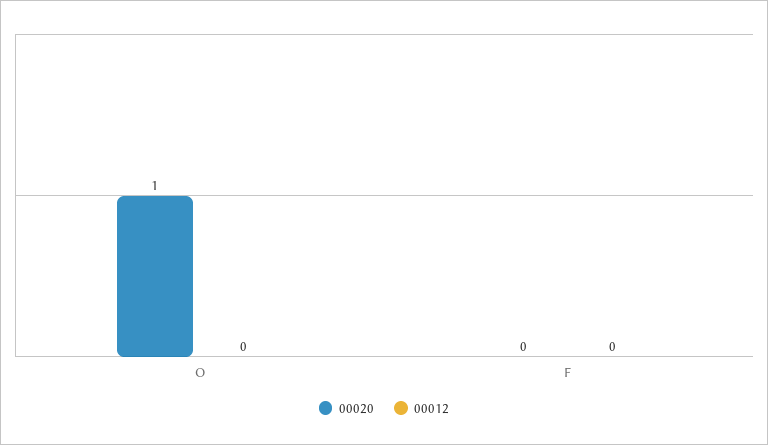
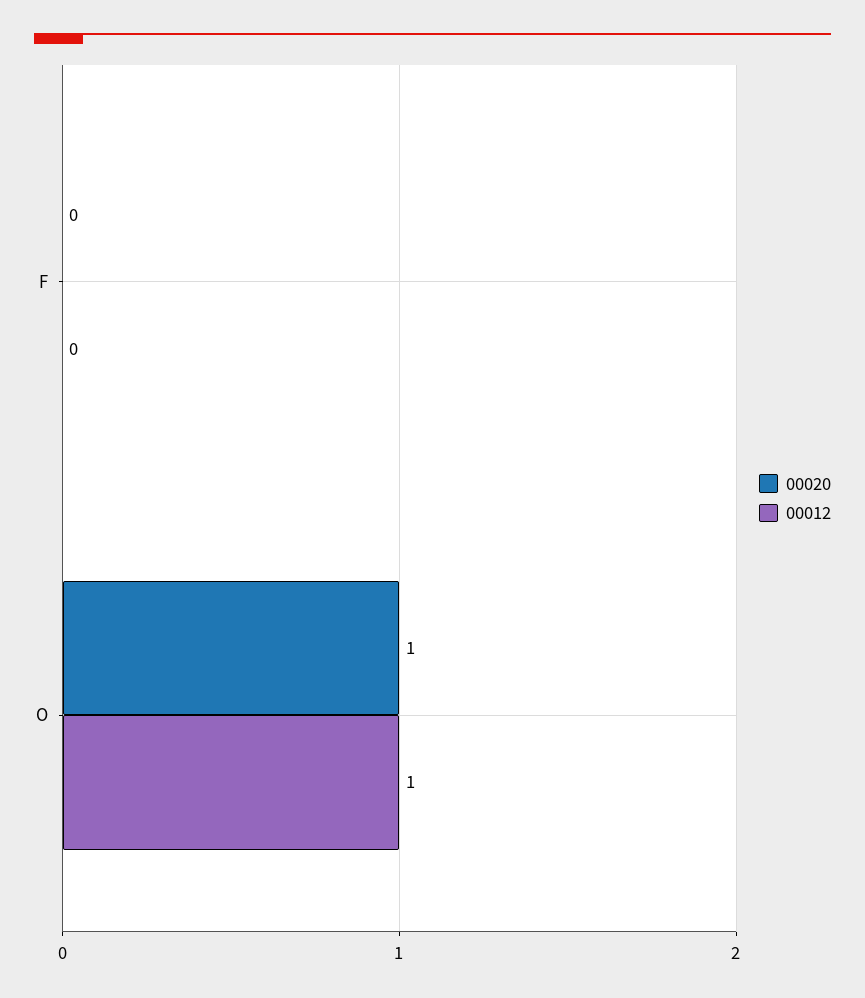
  {
    "00020": {
      "O": 1,
      "F": 0
    },
    "00012": {
-     "O": 0,
+     "O": 1,
      "F": 0
    }
  }

